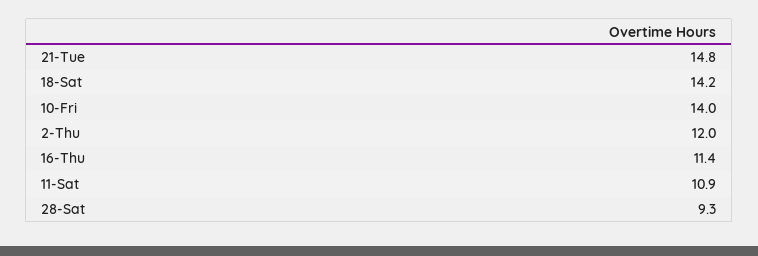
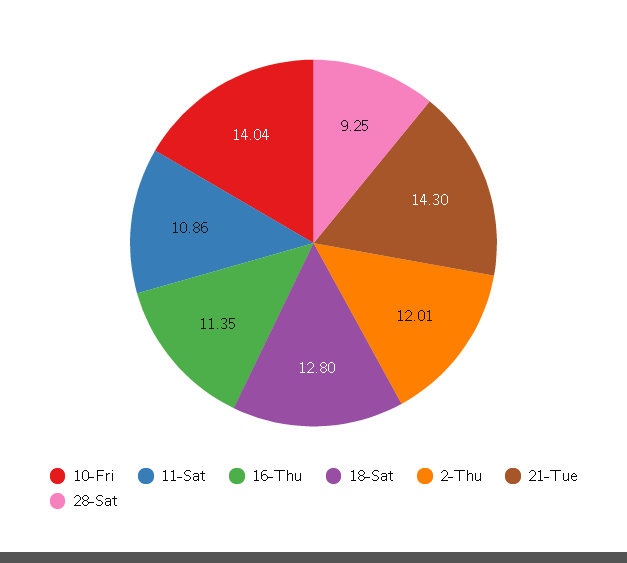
  {
-   "21-Tue": 14.8,
+   "21-Tue": 14.3,
-   "18-Sat": 14.2,
+   "18-Sat": 12.8,
    "10-Fri": 14.04,
    "2-Thu": 12.01,
    "16-Thu": 11.35,
    "11-Sat": 10.86,
    "28-Sat": 9.25
  }

